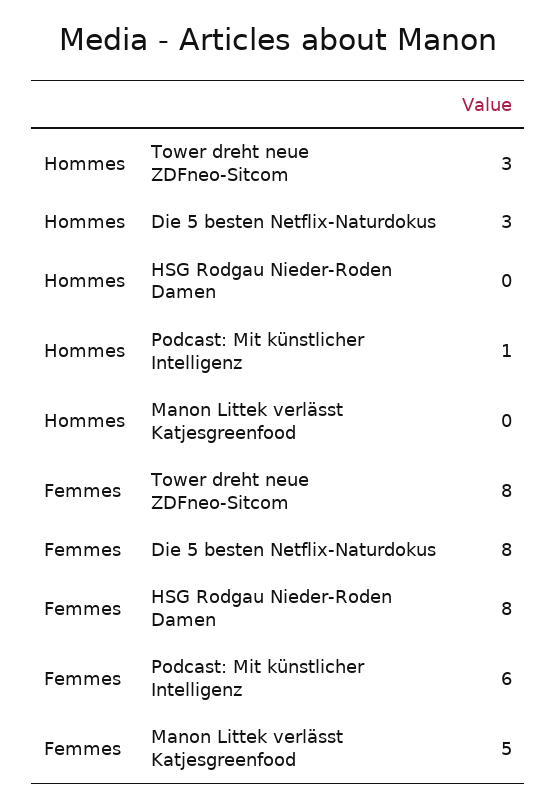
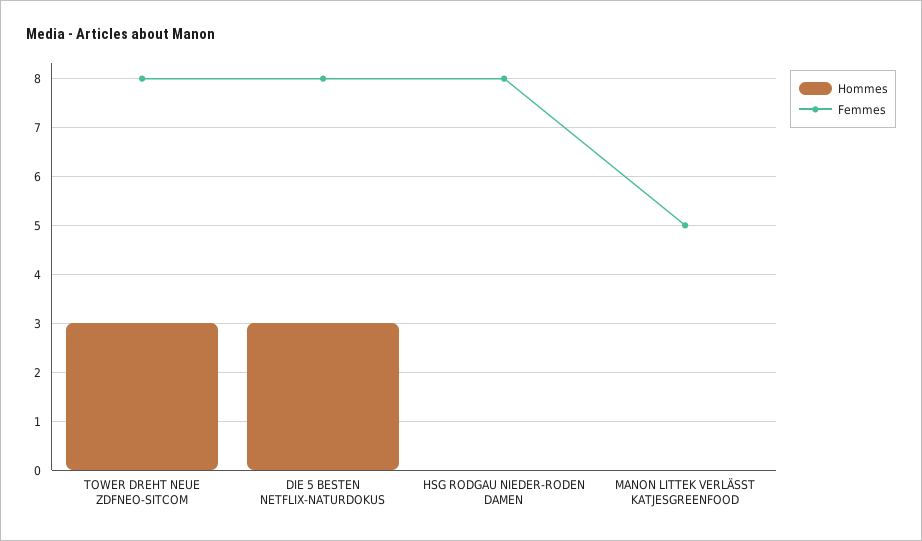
  {
    "Hommes": {
      "Tower dreht neue ZDFneo-Sitcom": 3,
      "Die 5 besten Netflix-Naturdokus": 3,
      "HSG Rodgau Nieder-Roden Damen": 0,
-     "Podcast: Mit künstlicher Intelligenz": 1,
      "Manon Littek verlässt Katjesgreenfood": 0
    },
    "Femmes": {
      "Tower dreht neue ZDFneo-Sitcom": 8,
      "Die 5 besten Netflix-Naturdokus": 8,
      "HSG Rodgau Nieder-Roden Damen": 8,
-     "Podcast: Mit künstlicher Intelligenz": 6,
      "Manon Littek verlässt Katjesgreenfood": 5
    }
  }

